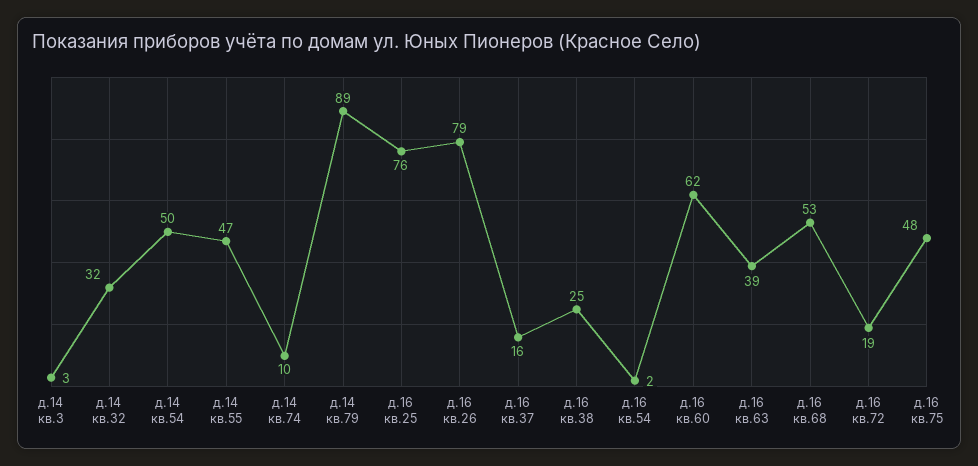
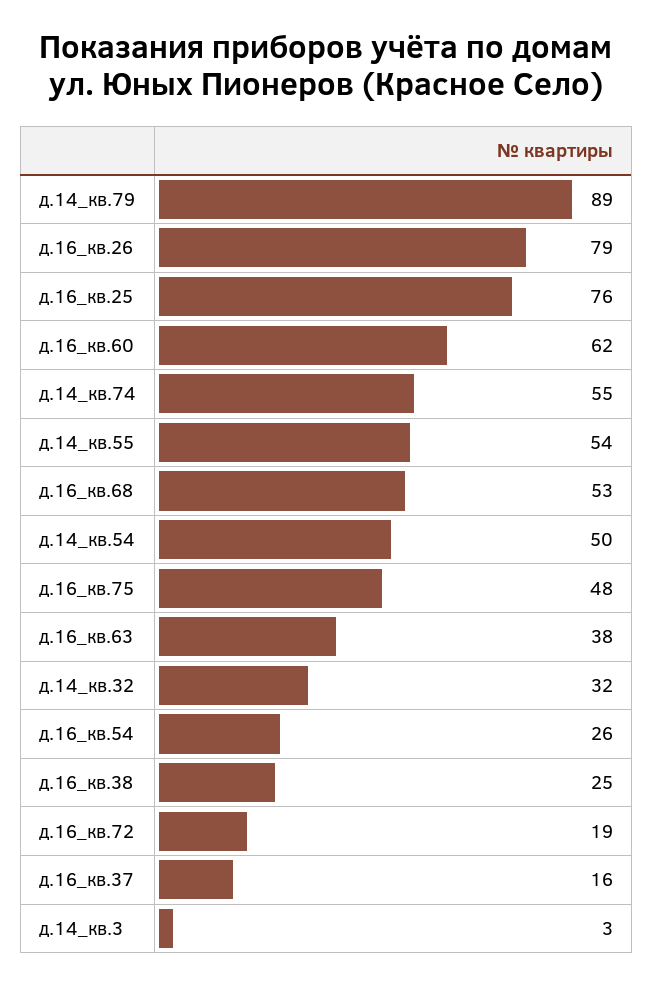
  {
    "д.14 кв.3": 3,
    "д.14 кв.32": 32,
    "д.14 кв.54": 50,
-   "д.14 кв.55": 47,
+   "д.14 кв.55": 54,
-   "д.14 кв.74": 10,
+   "д.14 кв.74": 55,
    "д.14 кв.79": 89,
    "д.16 кв.25": 76,
    "д.16 кв.26": 79,
    "д.16 кв.37": 16,
    "д.16 кв.38": 25,
-   "д.16 кв.54": 2,
+   "д.16 кв.54": 26,
    "д.16 кв.60": 62,
-   "д.16 кв.63": 39,
+   "д.16 кв.63": 38,
    "д.16 кв.68": 53,
    "д.16 кв.72": 19,
    "д.16 кв.75": 48
  }

